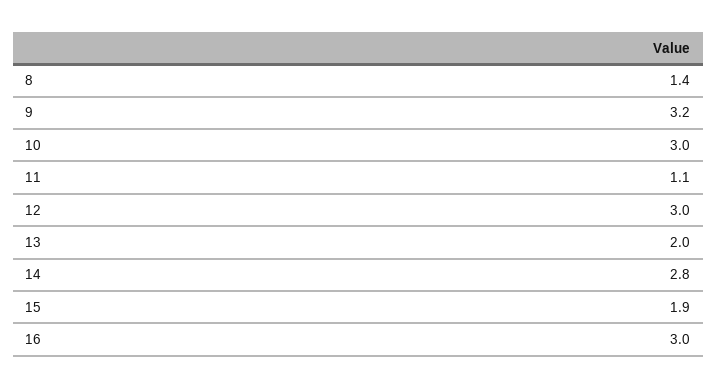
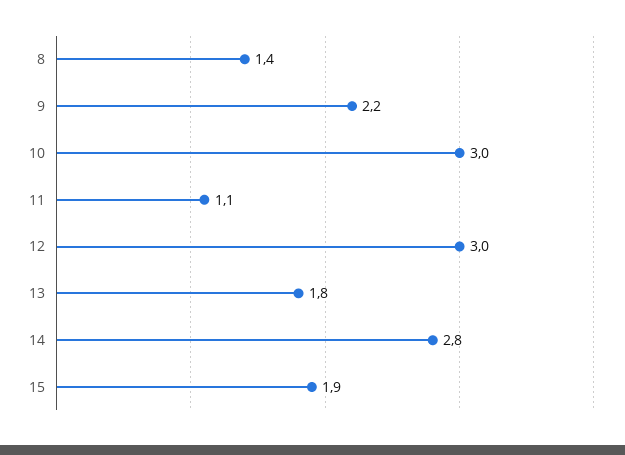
  {
    "8": 1.4,
-   "9": 3.2,
+   "9": 2.2,
    "10": 3,
    "11": 1.1,
    "12": 3,
-   "13": 2,
+   "13": 1.8,
    "14": 2.8,
-   "15": 1.9,
+   "15": 1.9
-   "16": 3
  }

